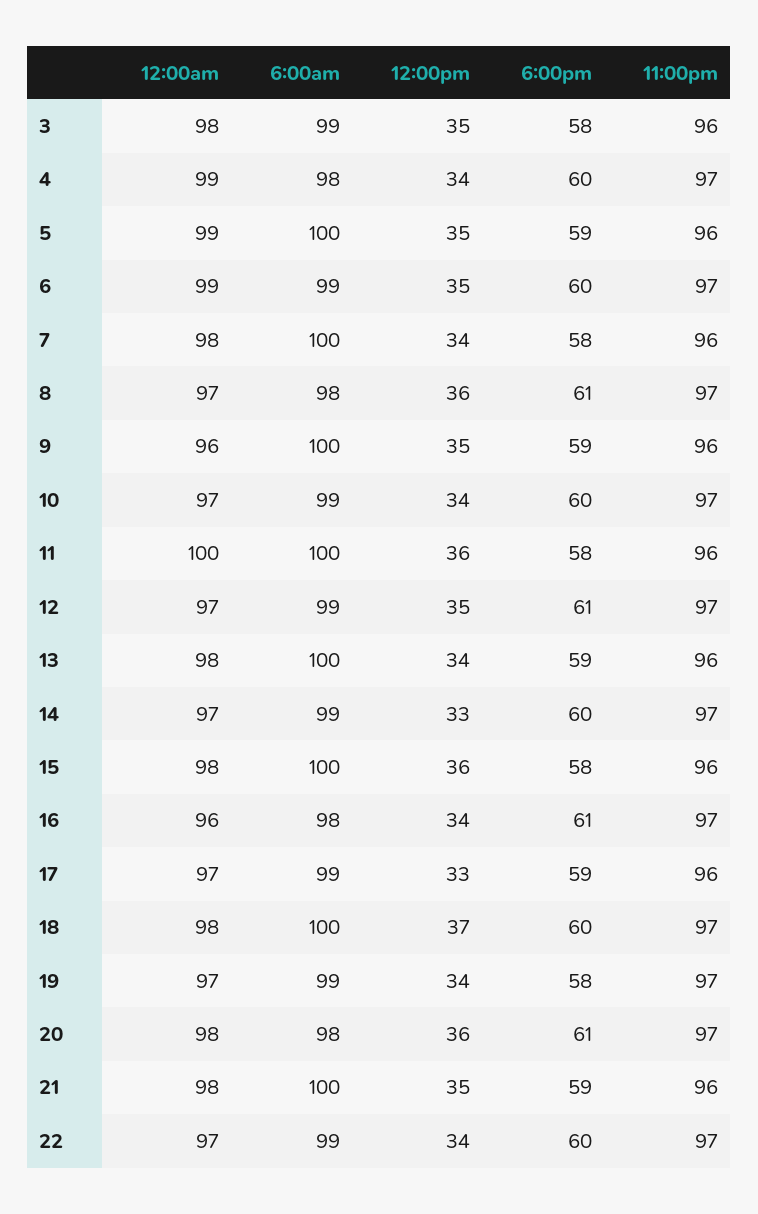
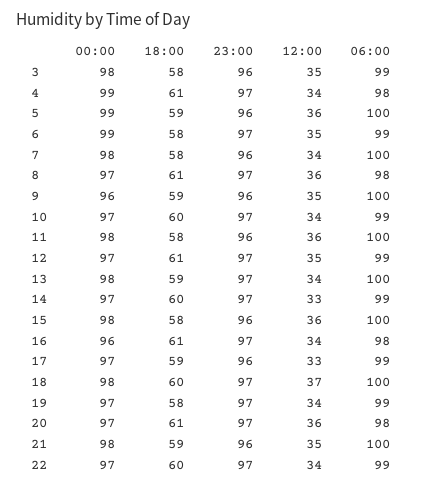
  {
    "12:00am": {
      "3": 98,
      "4": 99,
      "5": 99,
      "6": 99,
      "7": 98,
      "8": 97,
      "9": 96,
      "10": 97,
-     "11": 100,
+     "11": 98,
      "12": 97,
      "13": 98,
      "14": 97,
      "15": 98,
      "16": 96,
      "17": 97,
      "18": 98,
      "19": 97,
-     "20": 98,
+     "20": 97,
      "21": 98,
      "22": 97
    },
    "6:00am": {
      "3": 99,
      "4": 98,
      "5": 100,
      "6": 99,
      "7": 100,
      "8": 98,
      "9": 100,
      "10": 99,
      "11": 100,
      "12": 99,
      "13": 100,
      "14": 99,
      "15": 100,
      "16": 98,
      "17": 99,
      "18": 100,
      "19": 99,
      "20": 98,
      "21": 100,
      "22": 99
    },
    "12:00pm": {
      "3": 35,
      "4": 34,
-     "5": 35,
+     "5": 36,
      "6": 35,
      "7": 34,
      "8": 36,
      "9": 35,
      "10": 34,
      "11": 36,
      "12": 35,
      "13": 34,
      "14": 33,
      "15": 36,
      "16": 34,
      "17": 33,
      "18": 37,
      "19": 34,
      "20": 36,
      "21": 35,
      "22": 34
    },
    "6:00pm": {
      "3": 58,
-     "4": 60,
+     "4": 61,
      "5": 59,
-     "6": 60,
+     "6": 58,
      "7": 58,
      "8": 61,
      "9": 59,
      "10": 60,
      "11": 58,
      "12": 61,
      "13": 59,
      "14": 60,
      "15": 58,
      "16": 61,
      "17": 59,
      "18": 60,
      "19": 58,
      "20": 61,
      "21": 59,
      "22": 60
    },
    "11:00pm": {
      "3": 96,
      "4": 97,
      "5": 96,
      "6": 97,
      "7": 96,
      "8": 97,
      "9": 96,
      "10": 97,
      "11": 96,
      "12": 97,
-     "13": 96,
+     "13": 97,
      "14": 97,
      "15": 96,
      "16": 97,
      "17": 96,
      "18": 97,
      "19": 97,
      "20": 97,
      "21": 96,
      "22": 97
    }
  }

